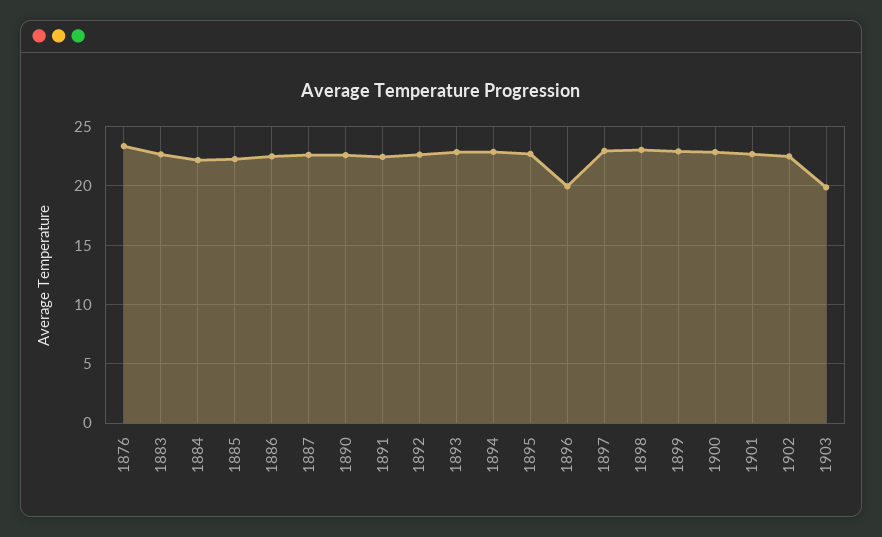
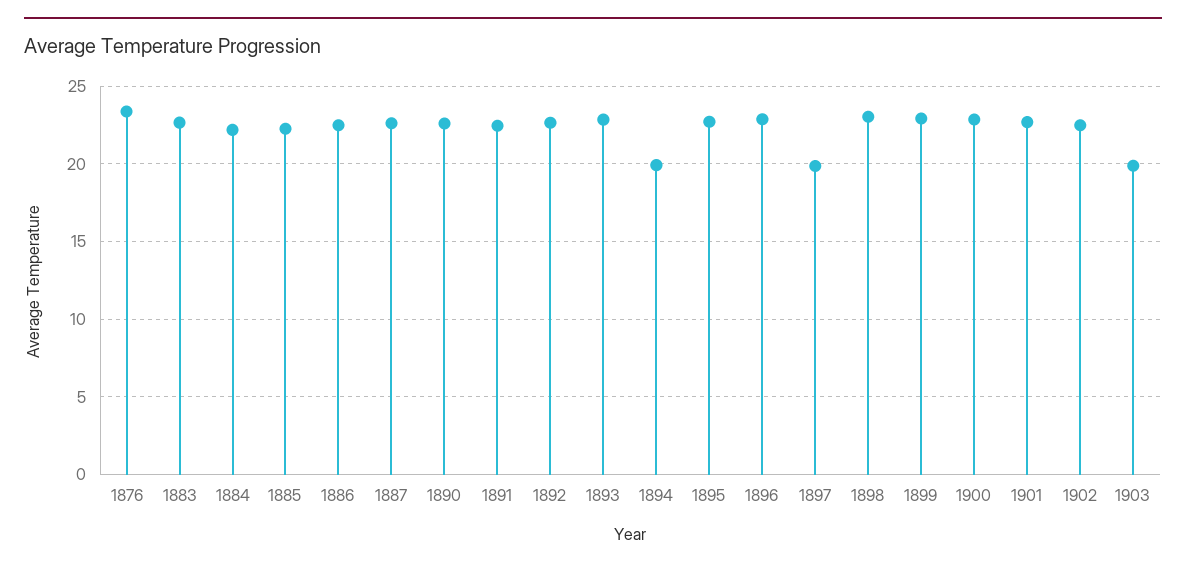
  {
    "1876": 23.5,
    "1883": 22.5,
    "1884": 22,
    "1885": 22.5,
    "1886": 22.5,
    "1887": 22.5,
    "1890": 22.5,
    "1891": 22.5,
    "1892": 22.5,
    "1893": 23,
-   "1894": 23,
+   "1894": 20,
    "1895": 22.5,
-   "1896": 20,
+   "1896": 23,
-   "1897": 23,
+   "1897": 20,
    "1898": 23,
    "1899": 23,
    "1900": 23,
    "1901": 22.5,
    "1902": 22.5,
    "1903": 20
  }

